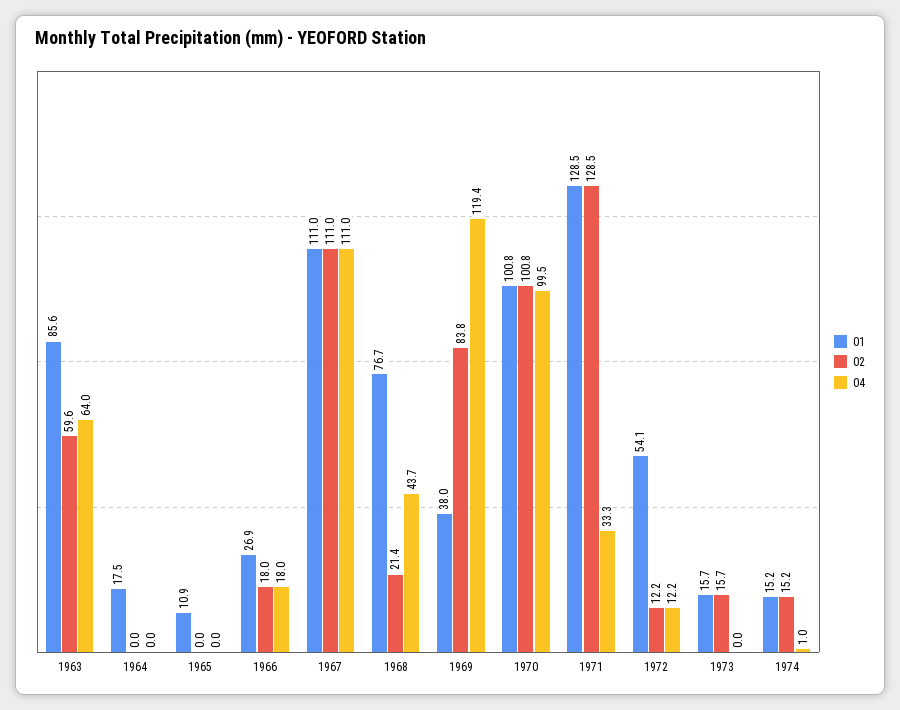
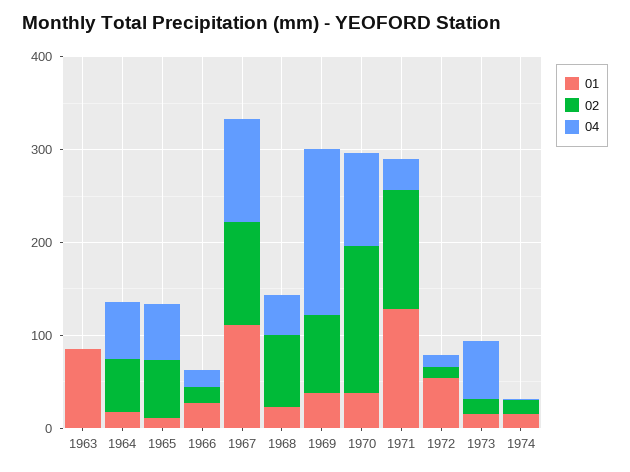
  {
    "01": {
      "1963": 85.6,
      "1964": 17.5,
      "1965": 10.9,
      "1966": 26.9,
      "1967": 111,
-     "1968": 76.7,
+     "1968": 20,
      "1969": 38,
-     "1970": 100.8,
+     "1970": 40,
      "1971": 128.5,
      "1972": 54.1,
      "1973": 15.7,
      "1974": 15.2
    },
    "02": {
-     "1963": 59.6,
+     "1963": 0,
-     "1964": 0,
+     "1964": 60,
-     "1965": 0,
+     "1965": 60,
      "1966": 18,
      "1967": 111,
-     "1968": 21.4,
+     "1968": 80,
      "1969": 83.8,
-     "1970": 100.8,
+     "1970": 160,
      "1971": 128.5,
      "1972": 12.2,
      "1973": 15.7,
      "1974": 15.2
    },
    "04": {
-     "1963": 64,
+     "1963": 0,
-     "1964": 0,
+     "1964": 60,
-     "1965": 0,
+     "1965": 60,
      "1966": 18,
      "1967": 111,
      "1968": 43.7,
-     "1969": 119.4,
+     "1969": 180,
      "1970": 99.5,
      "1971": 33.3,
      "1972": 12.2,
-     "1973": 0,
+     "1973": 60,
      "1974": 1
    }
  }

